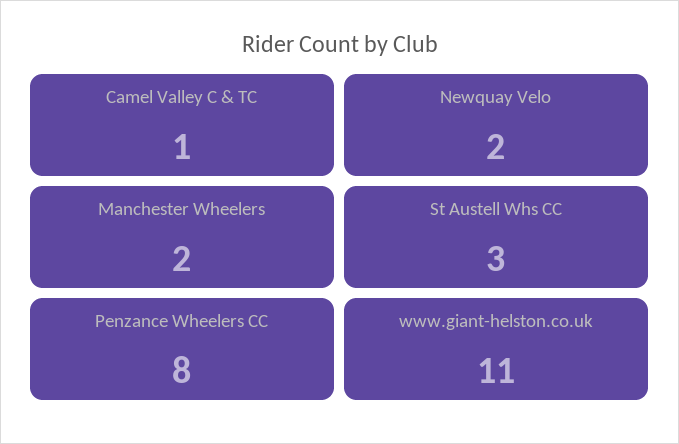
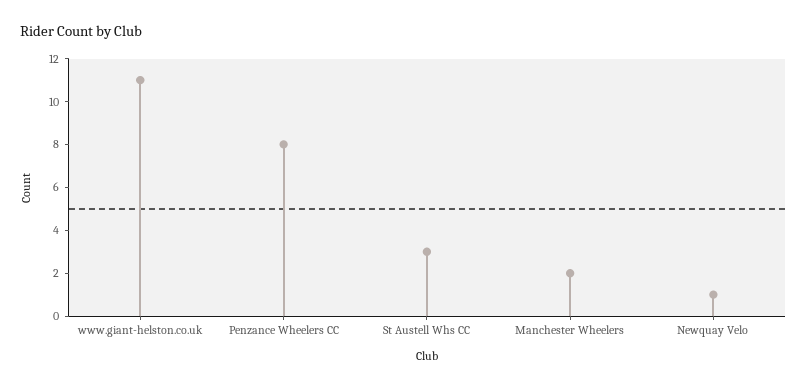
  {
-   "Camel Valley C & TC": 1,
-   "Newquay Velo": 2,
+   "Newquay Velo": 1,
    "Manchester Wheelers": 2,
    "St Austell Whs CC": 3,
    "Penzance Wheelers CC": 8,
    "www.giant-helston.co.uk": 11
  }

